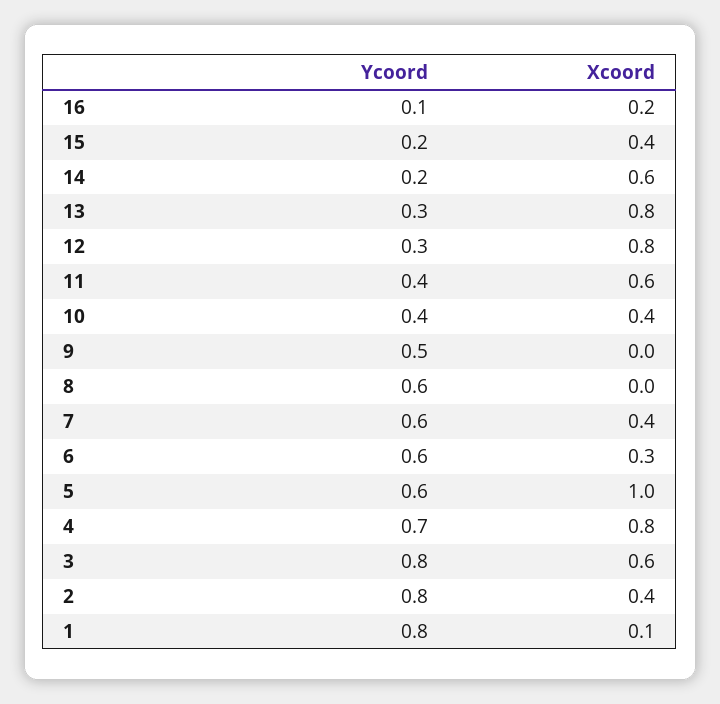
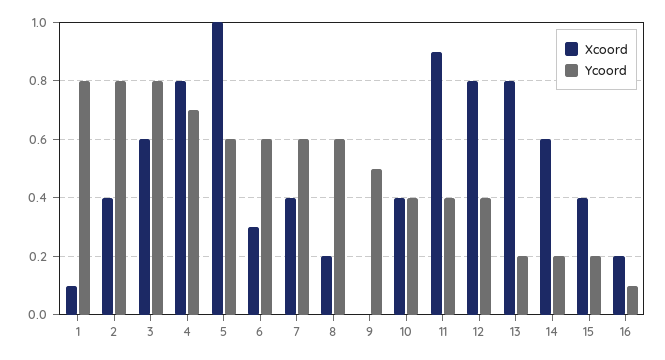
  {
    "Ycoord": {
      "16": 0.1,
      "15": 0.2,
      "14": 0.2,
-     "13": 0.3,
+     "13": 0.2,
-     "12": 0.3,
+     "12": 0.4,
      "11": 0.4,
      "10": 0.4,
      "9": 0.5,
      "8": 0.6,
      "7": 0.6,
      "6": 0.6,
      "5": 0.6,
      "4": 0.7,
      "3": 0.8,
      "2": 0.8,
      "1": 0.8
    },
    "Xcoord": {
      "16": 0.2,
      "15": 0.4,
      "14": 0.6,
      "13": 0.8,
      "12": 0.8,
-     "11": 0.6,
+     "11": 0.9,
      "10": 0.4,
      "9": 0,
-     "8": 0,
+     "8": 0.2,
      "7": 0.4,
      "6": 0.3,
      "5": 1,
      "4": 0.8,
      "3": 0.6,
      "2": 0.4,
      "1": 0.1
    }
  }

